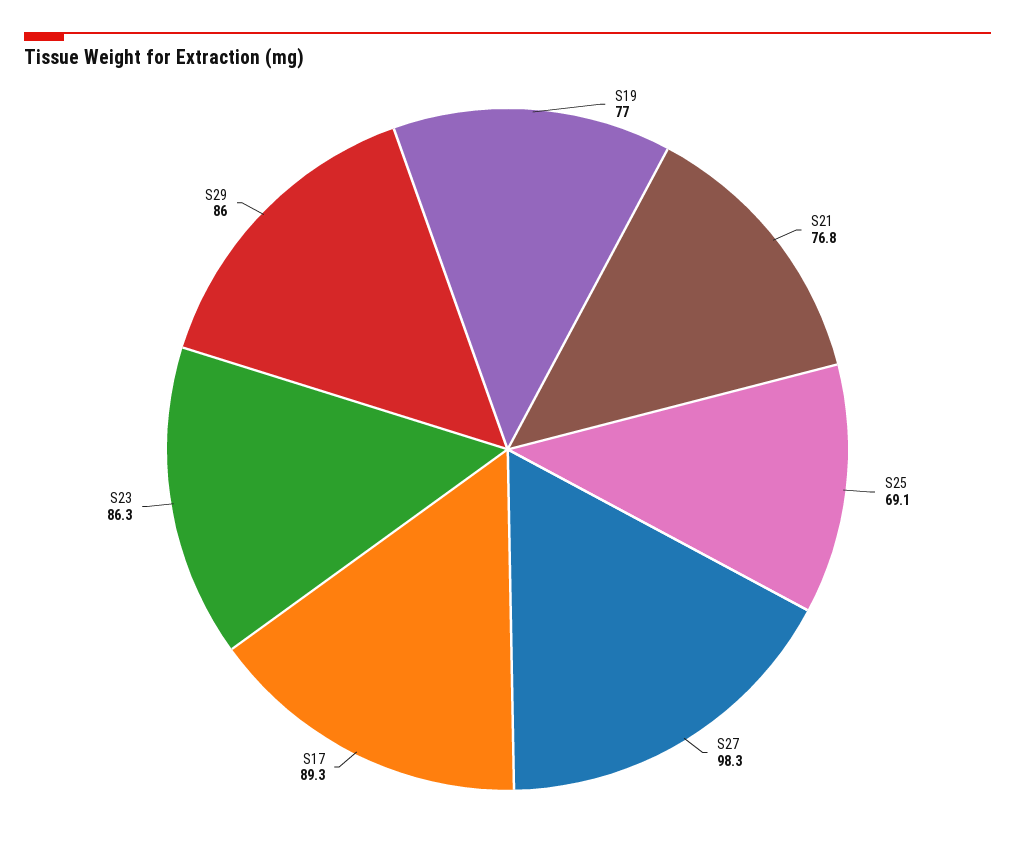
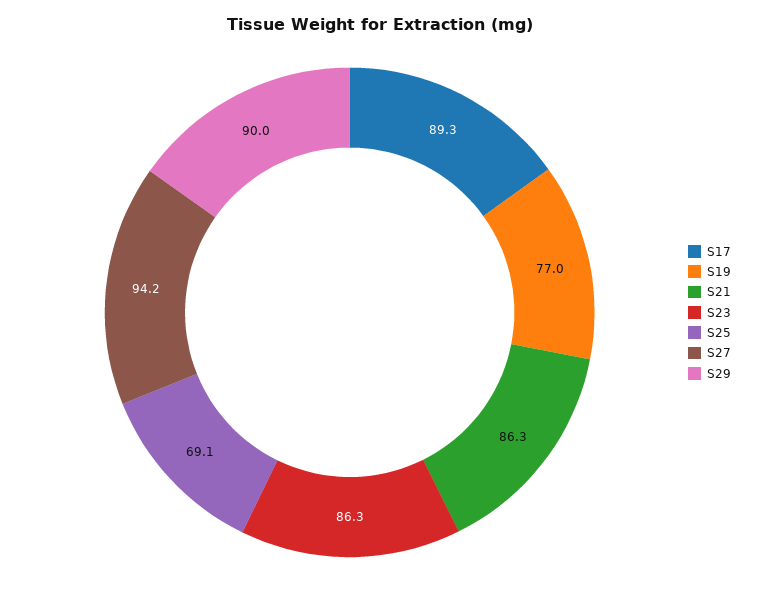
  {
    "S19": 77,
-   "S21": 76.8,
+   "S21": 86.3,
    "S25": 69.1,
-   "S27": 98.3,
+   "S27": 94.2,
    "S17": 89.3,
    "S23": 86.3,
-   "S29": 86
+   "S29": 90
  }

